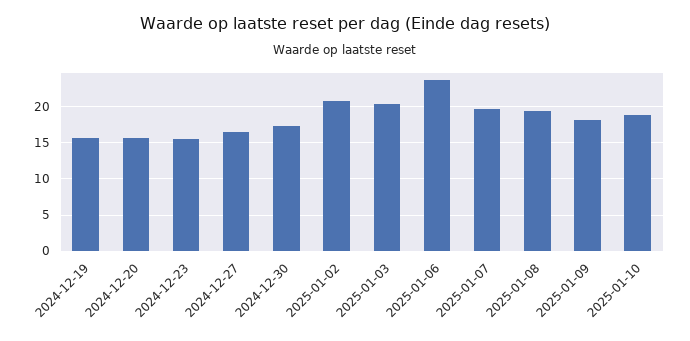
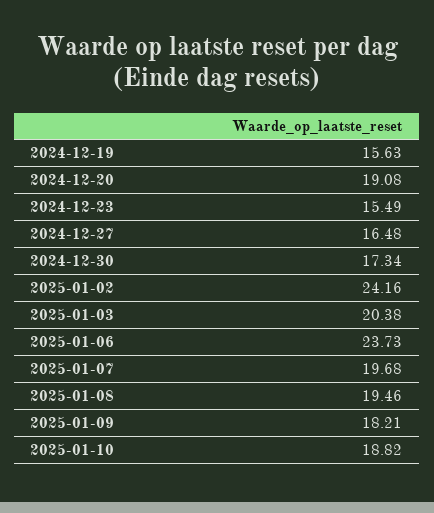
  {
    "2024-12-19": 15.63,
-   "2024-12-20": 16,
+   "2024-12-20": 19.08,
    "2024-12-23": 15.49,
    "2024-12-27": 16.48,
    "2024-12-30": 17.34,
-   "2025-01-02": 21,
+   "2025-01-02": 24.16,
    "2025-01-03": 20.38,
    "2025-01-06": 23.73,
    "2025-01-07": 19.68,
    "2025-01-08": 19.46,
    "2025-01-09": 18.21,
    "2025-01-10": 18.82
  }

